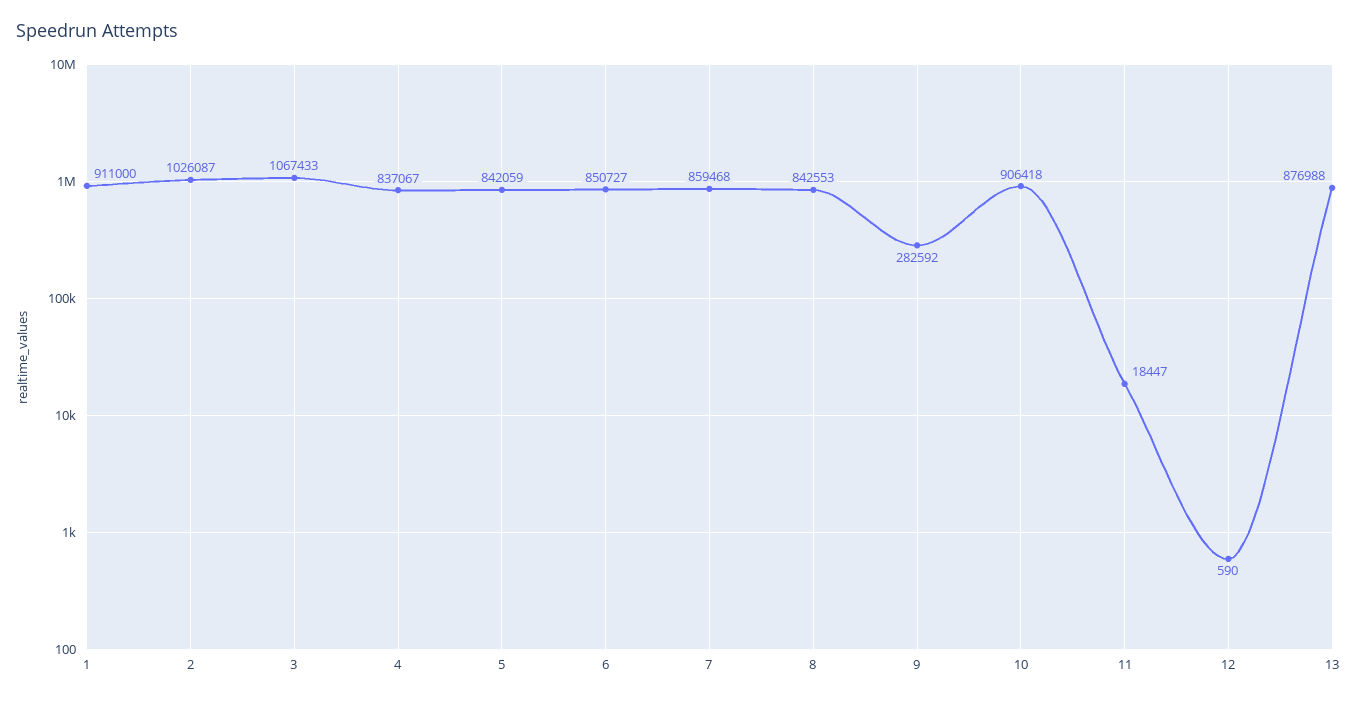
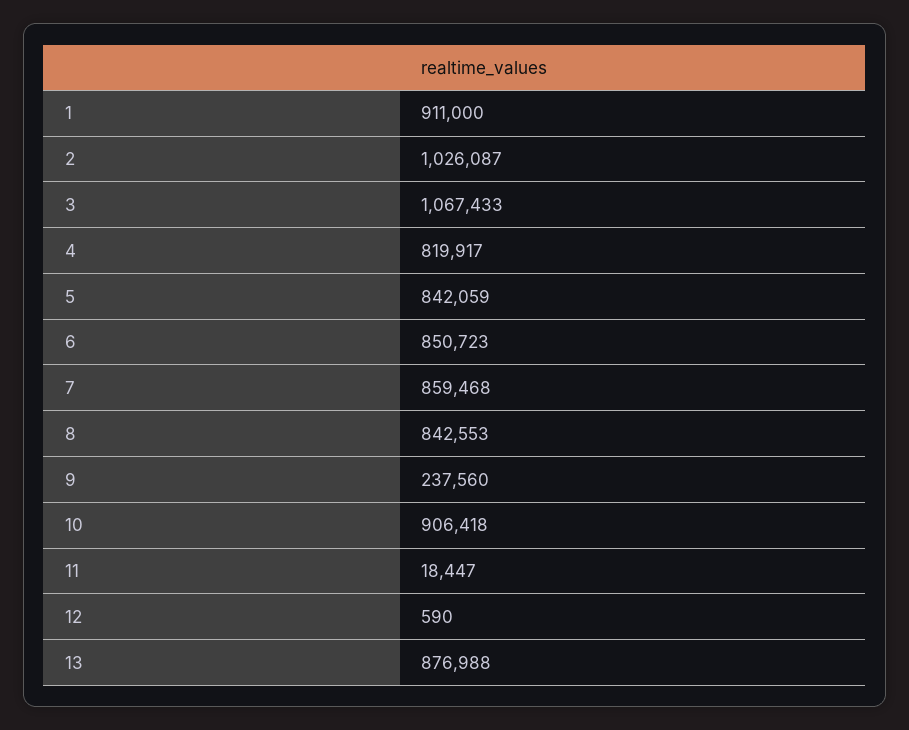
  {
    "1": 911000,
    "2": 1026087,
    "3": 1067433,
-   "4": 837067,
+   "4": 819917,
    "5": 842059,
-   "6": 850727,
+   "6": 850723,
    "7": 859468,
    "8": 842553,
-   "9": 282592,
+   "9": 237560,
    "10": 906418,
    "11": 18447,
    "12": 590,
    "13": 876988
  }

